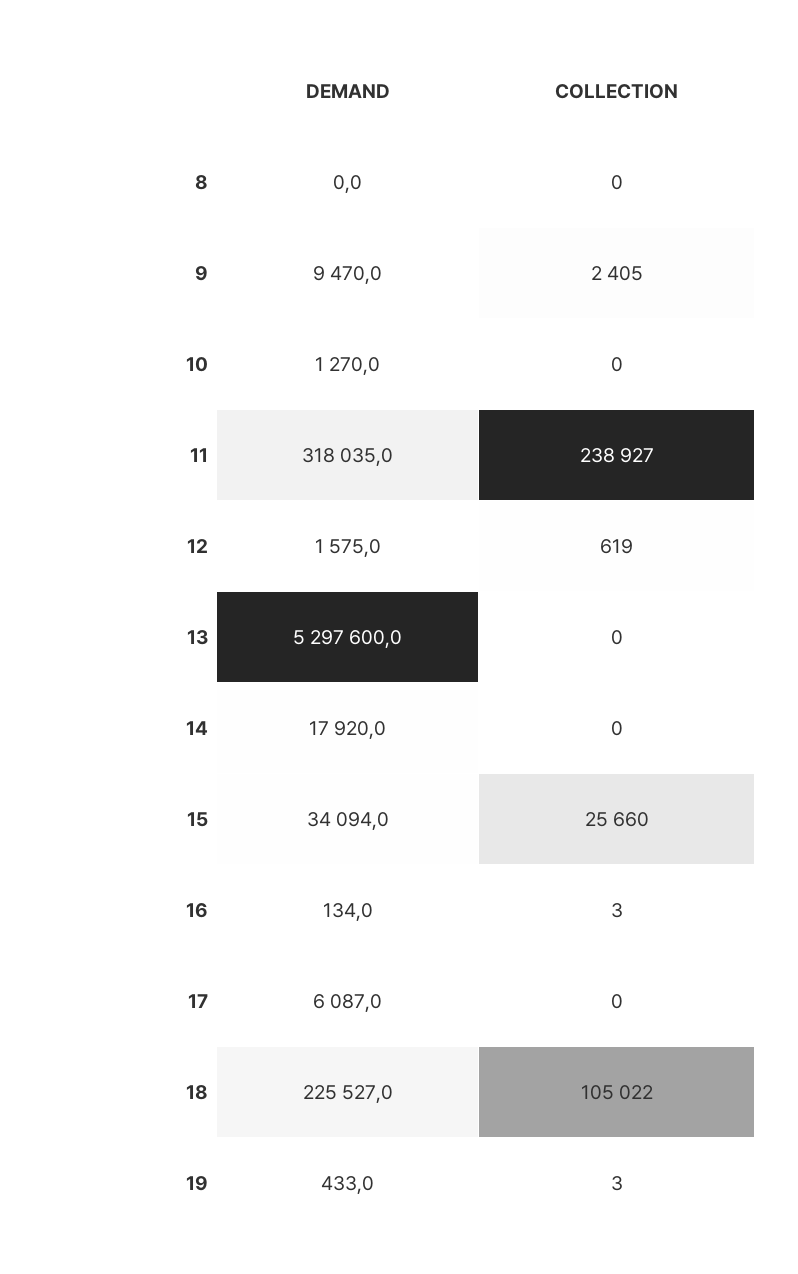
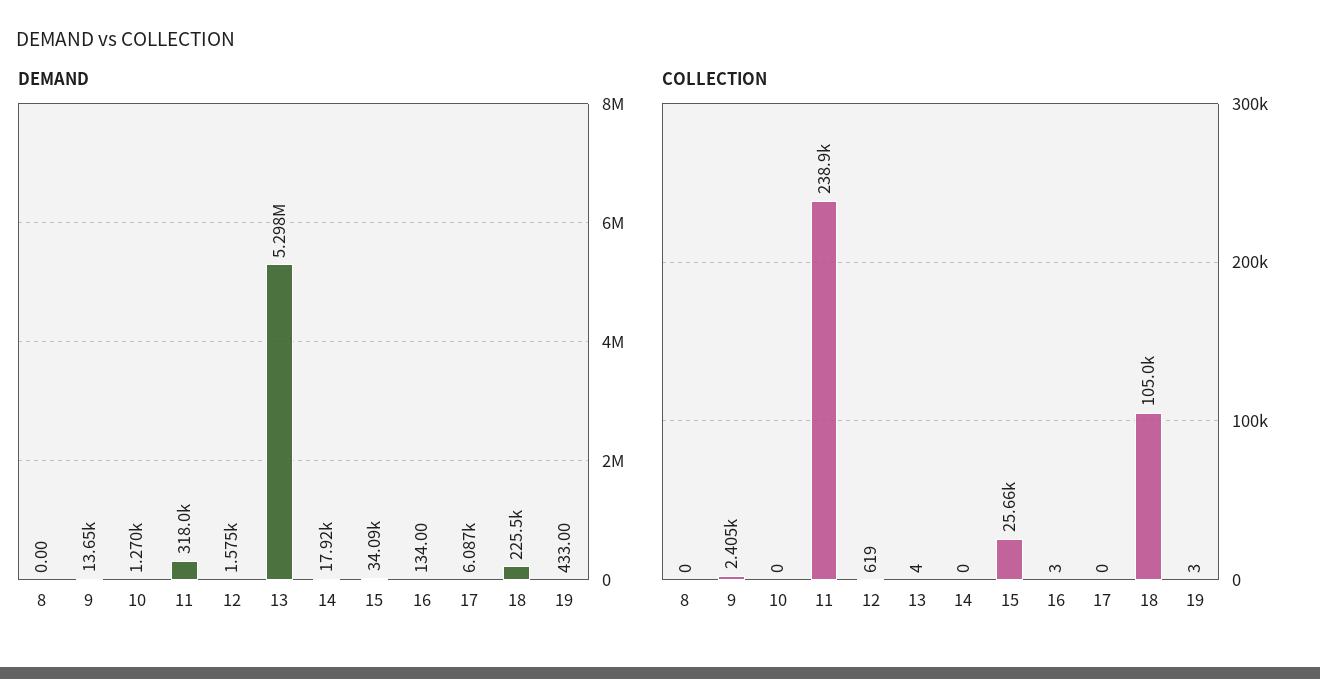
  {
    "DEMAND": {
      "8": 0,
-     "9": 9470,
+     "9": 13650,
      "10": 1270,
      "11": 318035,
      "12": 1575,
      "13": 5297600,
      "14": 17920,
      "15": 34094,
      "16": 134,
      "17": 6087,
      "18": 225527,
      "19": 433
    },
    "COLLECTION": {
      "8": 0,
      "9": 2405,
      "10": 0,
      "11": 238927,
      "12": 619,
-     "13": 0,
+     "13": 4,
      "14": 0,
      "15": 25660,
      "16": 3,
      "17": 0,
      "18": 105022,
      "19": 3
    }
  }

